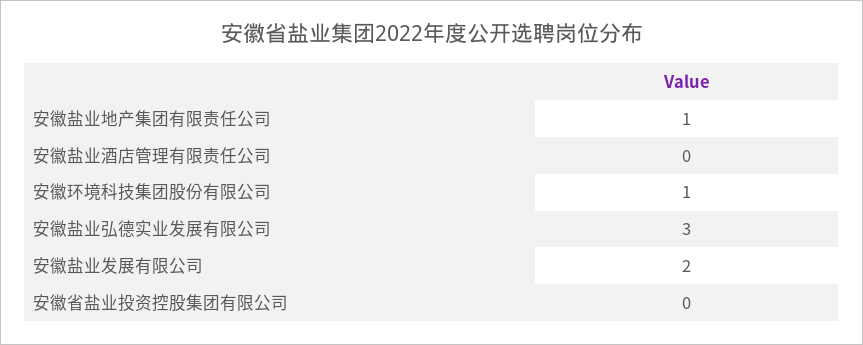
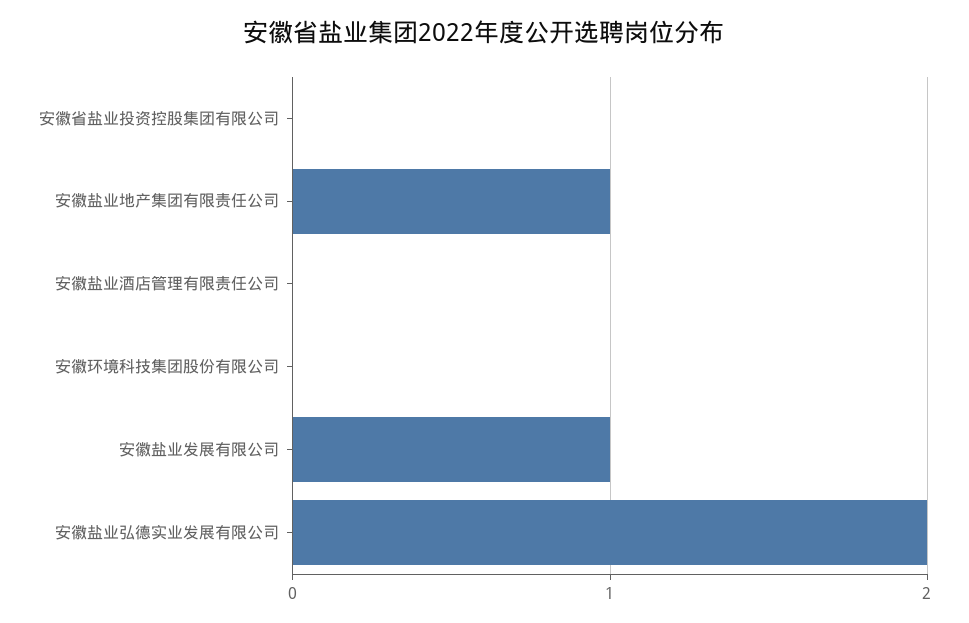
  {
    "安徽盐业地产集团有限责任公司": 1,
    "安徽盐业酒店管理有限责任公司": 0,
-   "安徽环境科技集团股份有限公司": 1,
+   "安徽环境科技集团股份有限公司": 0,
-   "安徽盐业弘德实业发展有限公司": 3,
+   "安徽盐业弘德实业发展有限公司": 2,
-   "安徽盐业发展有限公司": 2,
+   "安徽盐业发展有限公司": 1,
    "安徽省盐业投资控股集团有限公司": 0
  }

